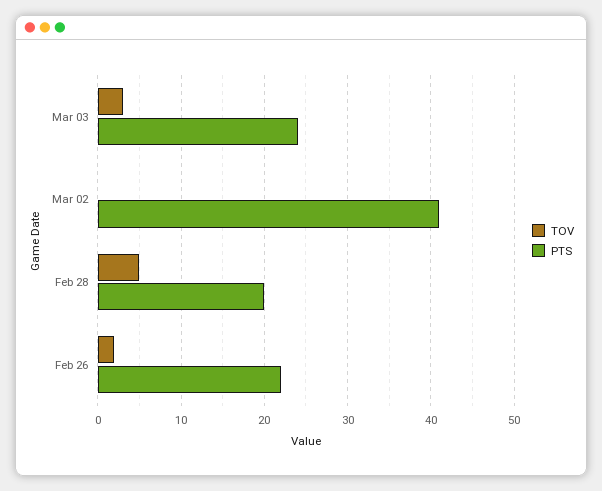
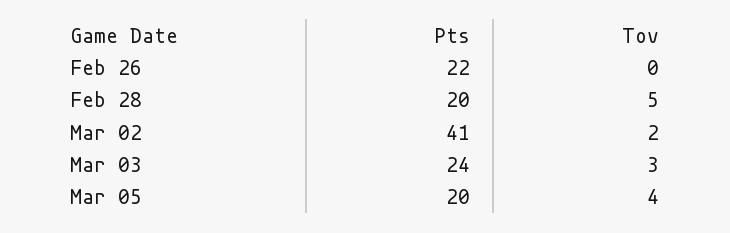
  {
    "TOV": {
      "Mar 03": 3,
-     "Mar 02": 0,
+     "Mar 02": 2,
      "Feb 28": 5,
-     "Feb 26": 2
+     "Feb 26": 0,
+     "Mar 05": 4
    },
    "PTS": {
      "Mar 03": 24,
      "Mar 02": 41,
      "Feb 28": 20,
-     "Feb 26": 22
+     "Feb 26": 22,
+     "Mar 05": 20
    }
  }

